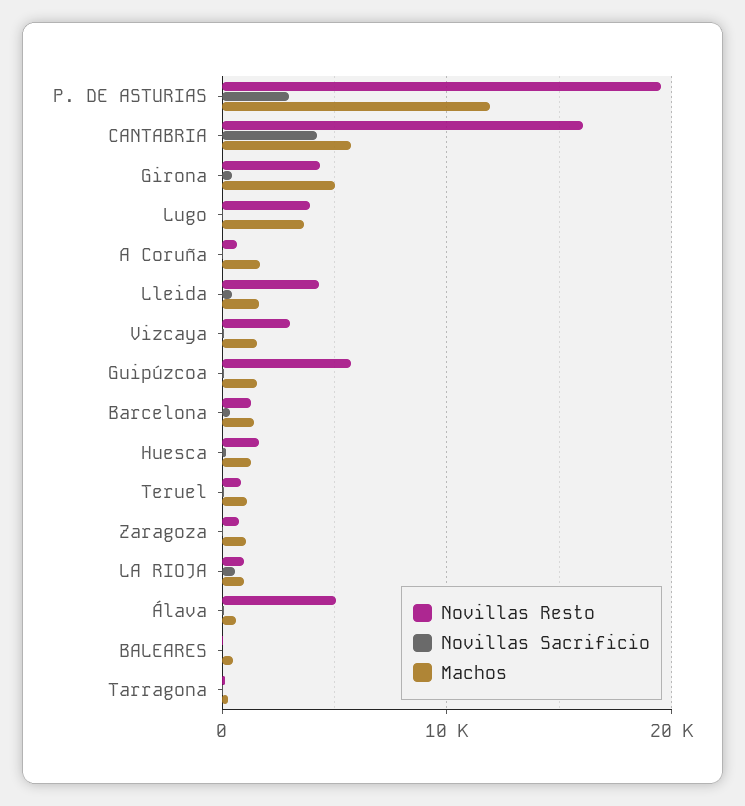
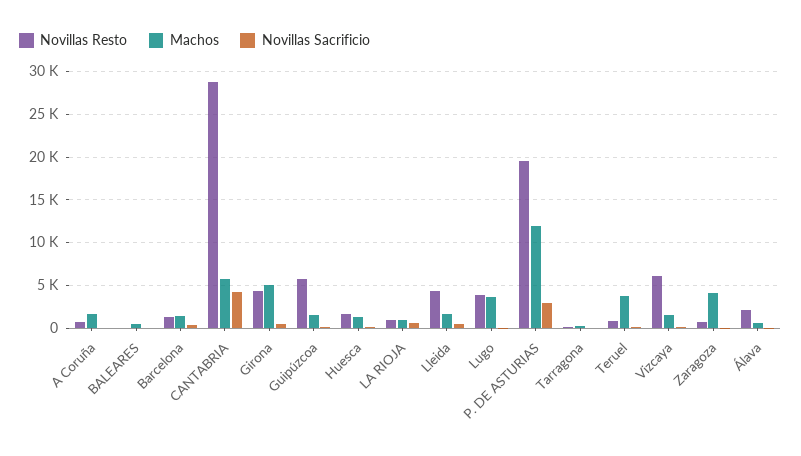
  {
    "Novillas Resto": {
      "P. DE ASTURIAS": 19000,
-     "CANTABRIA": 16000,
+     "CANTABRIA": 29000,
      "Girona": 4000,
      "Lugo": 4000,
      "A Coruña": 1000,
      "Lleida": 4000,
-     "Vizcaya": 3000,
+     "Vizcaya": 6000,
      "Guipúzcoa": 6000,
      "Barcelona": 1000,
      "Huesca": 2000,
      "Teruel": 1000,
      "Zaragoza": 1000,
      "LA RIOJA": 1000,
-     "Álava": 5000,
+     "Álava": 2000,
      "BALEARES": 0,
      "Tarragona": 0
    },
    "Novillas Sacrificio": {
      "P. DE ASTURIAS": 3000,
      "CANTABRIA": 4000,
      "Girona": 0,
      "Lugo": 0,
      "A Coruña": 0,
      "Lleida": 0,
      "Vizcaya": 0,
      "Guipúzcoa": 0,
      "Barcelona": 0,
      "Huesca": 0,
      "Teruel": 0,
      "Zaragoza": 0,
      "LA RIOJA": 1000,
      "Álava": 0,
      "BALEARES": 0,
      "Tarragona": 0
    },
    "Machos": {
      "P. DE ASTURIAS": 12000,
      "CANTABRIA": 6000,
      "Girona": 5000,
      "Lugo": 4000,
      "A Coruña": 2000,
      "Lleida": 2000,
      "Vizcaya": 2000,
      "Guipúzcoa": 2000,
      "Barcelona": 1000,
      "Huesca": 1000,
-     "Teruel": 1000,
+     "Teruel": 4000,
-     "Zaragoza": 1000,
+     "Zaragoza": 4000,
      "LA RIOJA": 1000,
      "Álava": 1000,
      "BALEARES": 0,
      "Tarragona": 0
    }
  }

